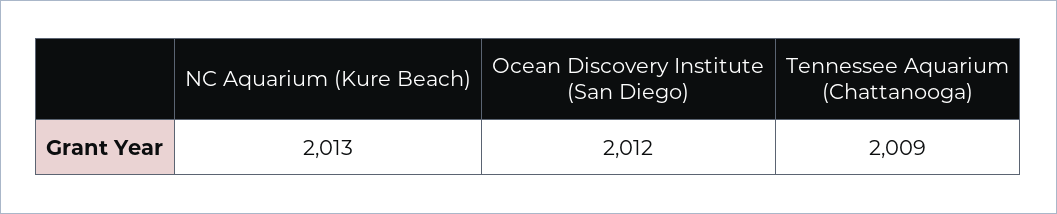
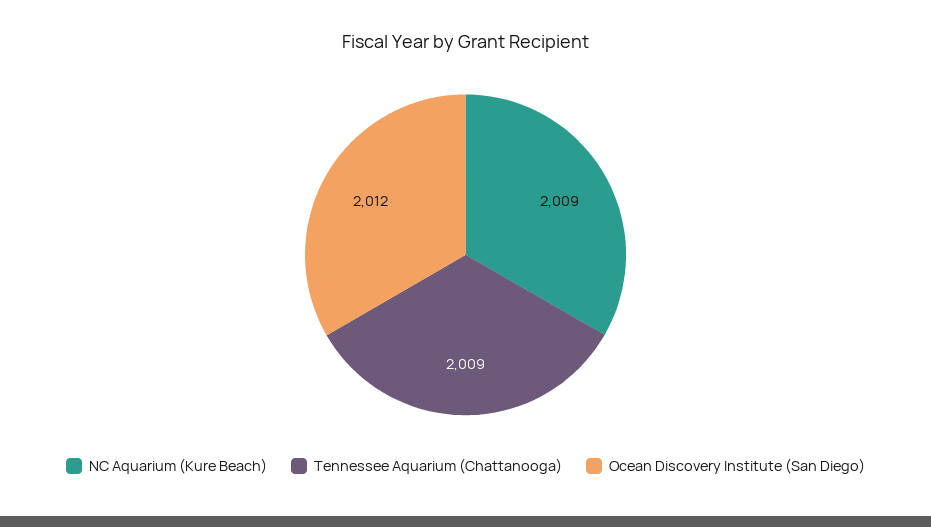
  {
-   "NC Aquarium (Kure Beach)": 2013,
+   "NC Aquarium (Kure Beach)": 2009,
    "Ocean Discovery Institute (San Diego)": 2012,
    "Tennessee Aquarium (Chattanooga)": 2009
  }

